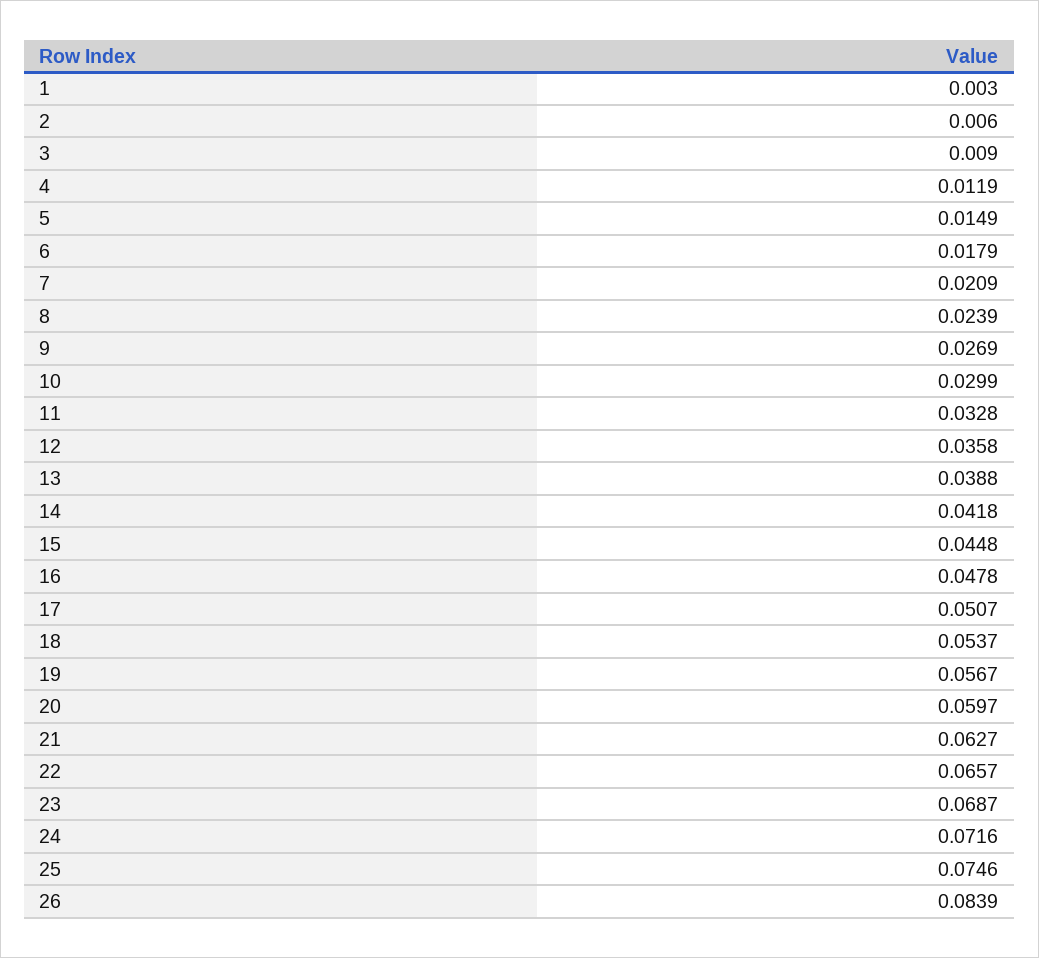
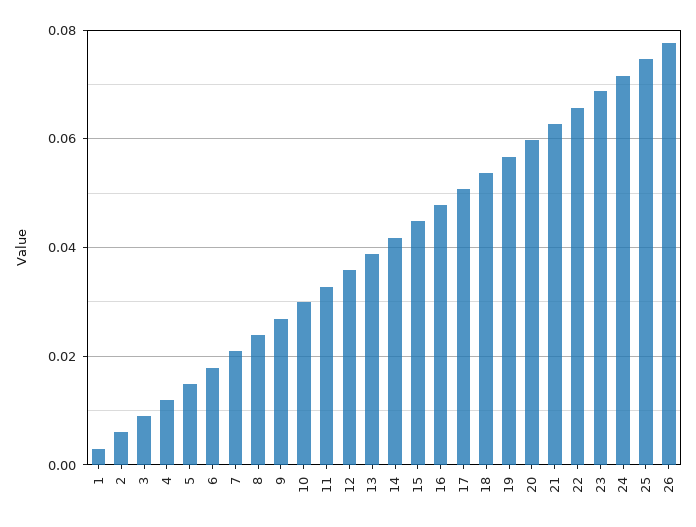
  {
    "1": 0.003,
    "2": 0.006,
    "3": 0.009,
    "4": 0.0119,
    "5": 0.0149,
    "6": 0.0179,
    "7": 0.0209,
    "8": 0.0239,
    "9": 0.0269,
    "10": 0.0299,
    "11": 0.0328,
    "12": 0.0358,
    "13": 0.0388,
    "14": 0.0418,
    "15": 0.0448,
    "16": 0.0478,
    "17": 0.0507,
    "18": 0.0537,
    "19": 0.0567,
    "20": 0.0597,
    "21": 0.0627,
    "22": 0.0657,
    "23": 0.0687,
    "24": 0.0716,
    "25": 0.0746,
-   "26": 0.0839
+   "26": 0.078
  }

